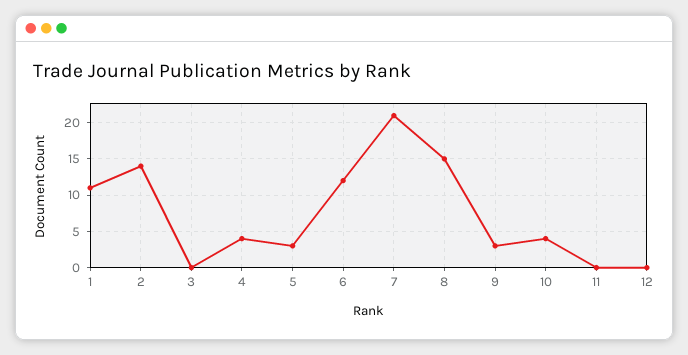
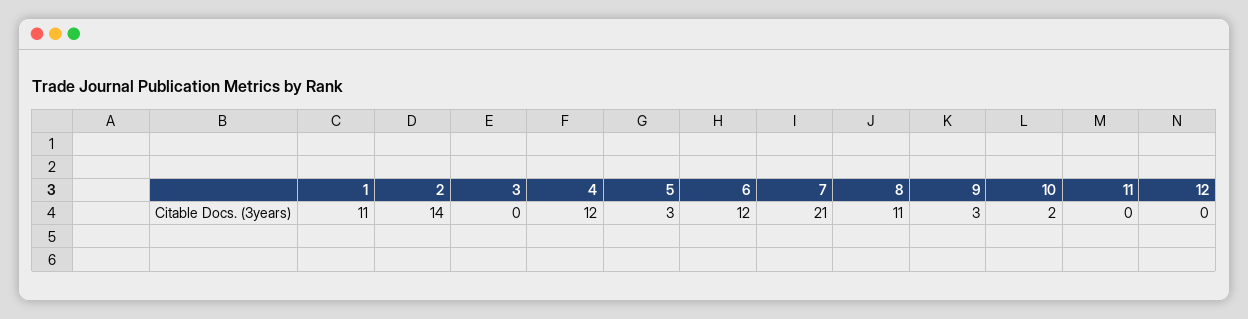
  {
    "1": 11,
    "2": 14,
    "3": 0,
-   "4": 4,
+   "4": 12,
    "5": 3,
    "6": 12,
    "7": 21,
-   "8": 15,
+   "8": 11,
    "9": 3,
-   "10": 4,
+   "10": 2,
    "11": 0,
    "12": 0
  }

